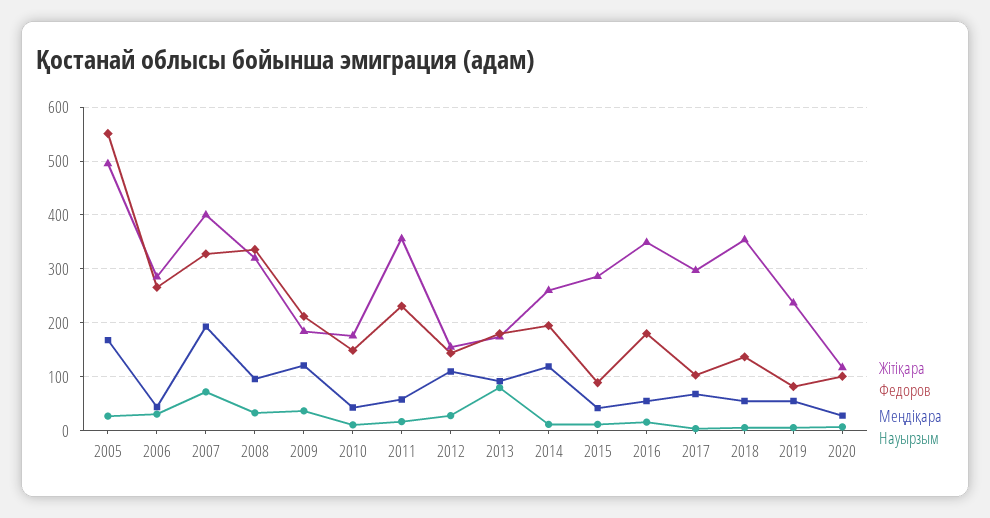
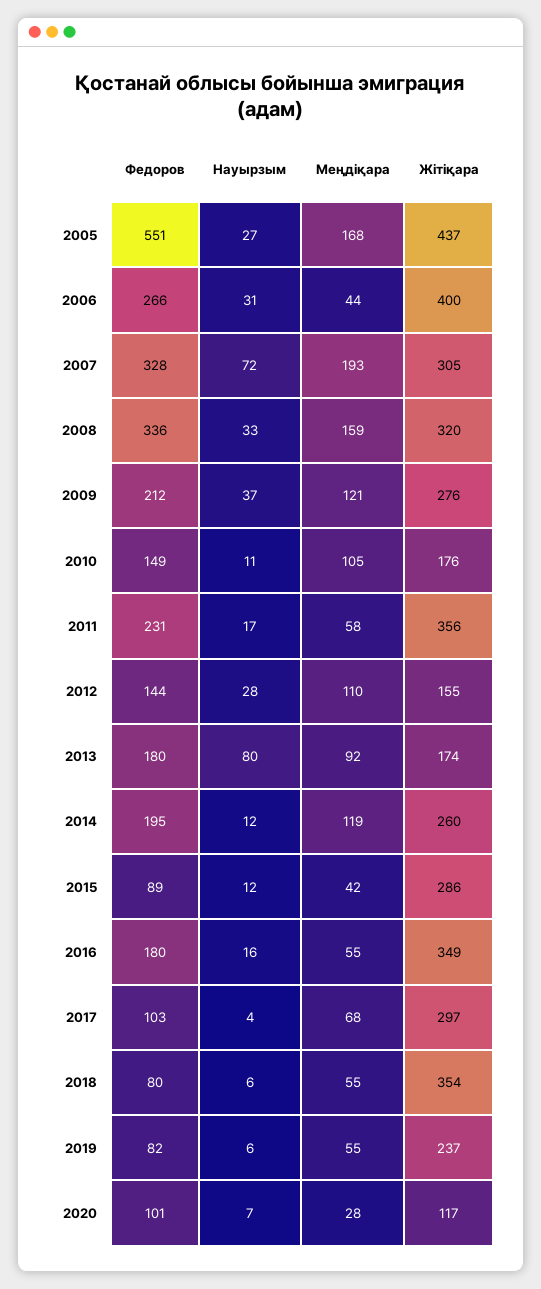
  {
    "Жітіқара": {
-     "2005": 500,
+     "2005": 437,
-     "2006": 280,
+     "2006": 400,
-     "2007": 400,
+     "2007": 305,
      "2008": 320,
-     "2009": 180,
+     "2009": 276,
      "2010": 176,
      "2011": 356,
      "2012": 155,
      "2013": 174,
      "2014": 260,
      "2015": 286,
      "2016": 349,
      "2017": 297,
      "2018": 354,
      "2019": 237,
      "2020": 117
    },
    "Федоров": {
      "2005": 551,
      "2006": 266,
      "2007": 328,
      "2008": 336,
      "2009": 212,
      "2010": 149,
      "2011": 231,
      "2012": 144,
      "2013": 180,
      "2014": 195,
      "2015": 89,
      "2016": 180,
      "2017": 103,
-     "2018": 140,
+     "2018": 80,
      "2019": 82,
      "2020": 101
    },
    "Меңдіқара": {
      "2005": 168,
      "2006": 44,
      "2007": 193,
-     "2008": 100,
+     "2008": 159,
      "2009": 121,
-     "2010": 40,
+     "2010": 105,
      "2011": 58,
      "2012": 110,
      "2013": 92,
      "2014": 119,
      "2015": 42,
      "2016": 55,
      "2017": 68,
      "2018": 55,
      "2019": 55,
      "2020": 28
    },
    "Науырзым": {
      "2005": 27,
      "2006": 31,
      "2007": 72,
      "2008": 33,
      "2009": 37,
      "2010": 11,
      "2011": 17,
      "2012": 28,
      "2013": 80,
      "2014": 12,
      "2015": 12,
      "2016": 16,
      "2017": 4,
      "2018": 6,
      "2019": 6,
      "2020": 7
    }
  }

